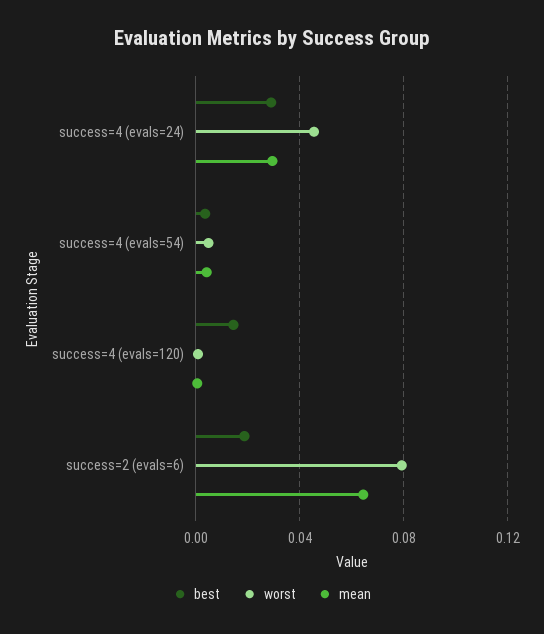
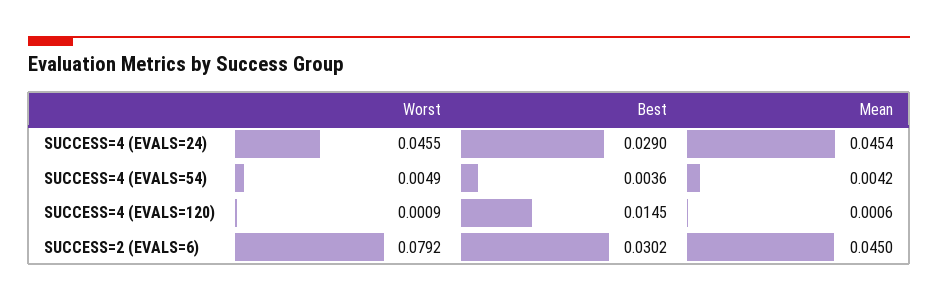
  {
    "best": {
      "success=4 (evals=24)": 0.029,
      "success=4 (evals=54)": 0.0036,
      "success=4 (evals=120)": 0.0145,
-     "success=2 (evals=6)": 0.02
+     "success=2 (evals=6)": 0.0302
    },
    "worst": {
      "success=4 (evals=24)": 0.0455,
      "success=4 (evals=54)": 0.0049,
      "success=4 (evals=120)": 0.0009,
      "success=2 (evals=6)": 0.0792
    },
    "mean": {
-     "success=4 (evals=24)": 0.03,
+     "success=4 (evals=24)": 0.0454,
      "success=4 (evals=54)": 0.0042,
      "success=4 (evals=120)": 0.0006,
-     "success=2 (evals=6)": 0.065
+     "success=2 (evals=6)": 0.045
    }
  }

